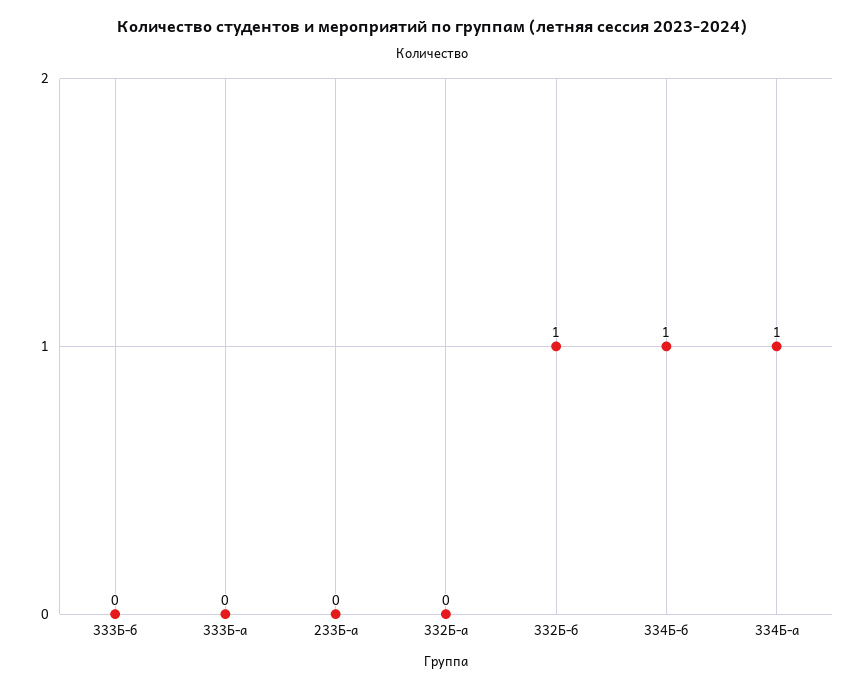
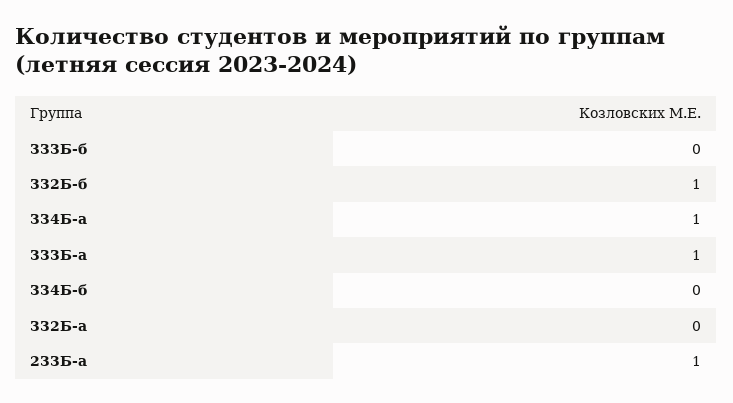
  {
    "333Б-б": 0,
-   "333Б-а": 0,
+   "333Б-а": 1,
-   "233Б-а": 0,
+   "233Б-а": 1,
    "332Б-а": 0,
    "332Б-б": 1,
-   "334Б-б": 1,
+   "334Б-б": 0,
    "334Б-а": 1
  }

